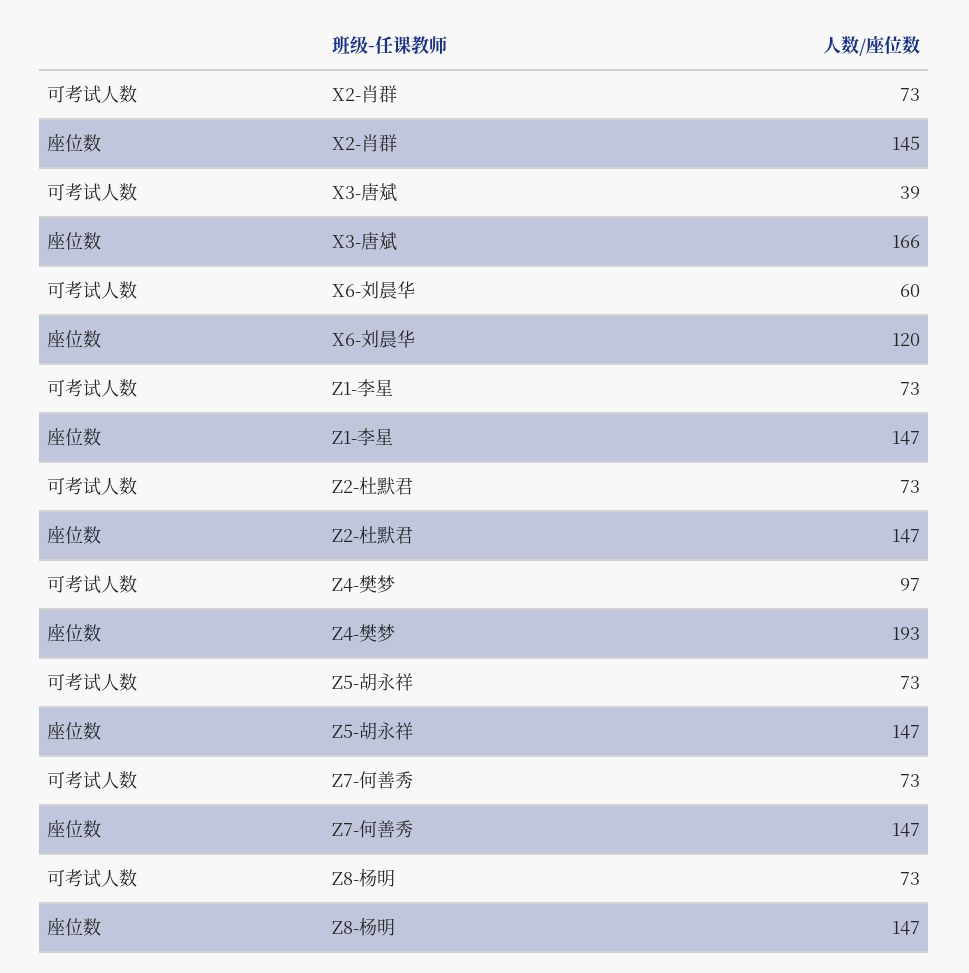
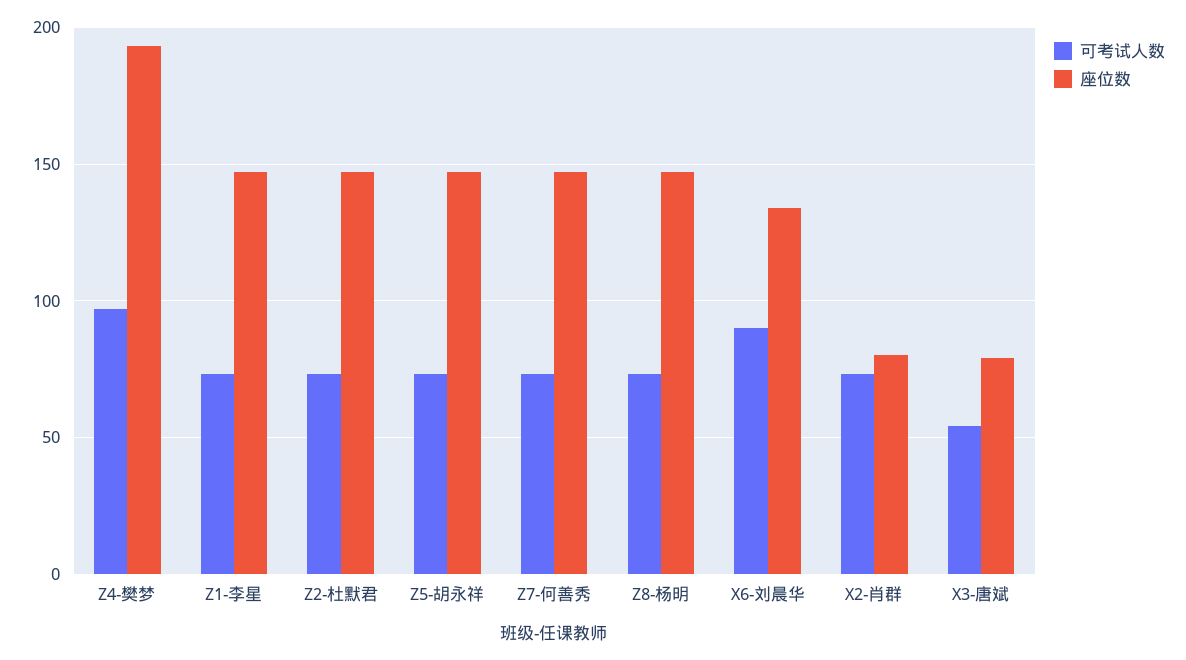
  {
    "可考试人数": {
      "X2-肖群": 73,
-     "X3-唐斌": 39,
+     "X3-唐斌": 55,
-     "X6-刘晨华": 60,
+     "X6-刘晨华": 90,
      "Z1-李星": 73,
      "Z2-杜默君": 73,
      "Z4-樊梦": 97,
      "Z5-胡永祥": 73,
      "Z7-何善秀": 73,
      "Z8-杨明": 73
    },
    "座位数": {
-     "X2-肖群": 145,
+     "X2-肖群": 80,
-     "X3-唐斌": 166,
+     "X3-唐斌": 80,
-     "X6-刘晨华": 120,
+     "X6-刘晨华": 135,
      "Z1-李星": 147,
      "Z2-杜默君": 147,
      "Z4-樊梦": 193,
      "Z5-胡永祥": 147,
      "Z7-何善秀": 147,
      "Z8-杨明": 147
    }
  }

